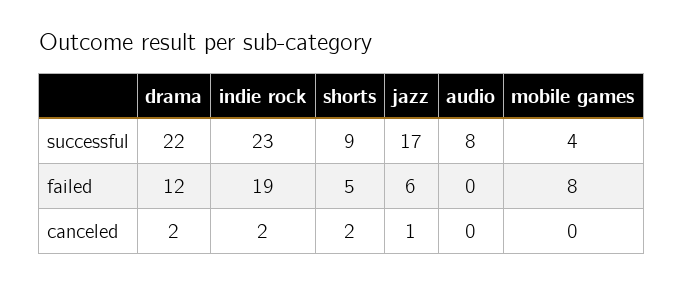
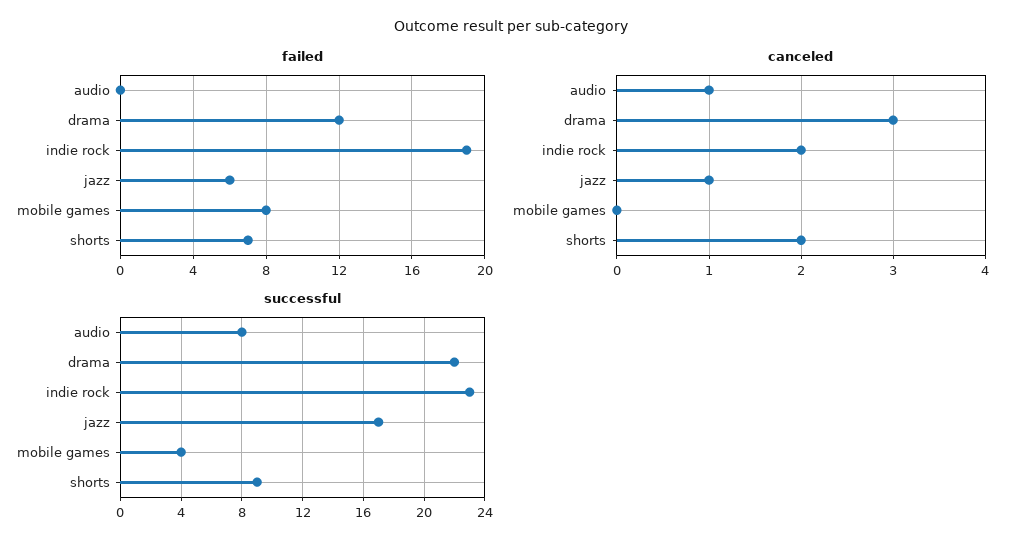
  {
    "successful": {
      "drama": 22,
      "indie rock": 23,
      "shorts": 9,
      "jazz": 17,
      "audio": 8,
      "mobile games": 4
    },
    "failed": {
      "drama": 12,
      "indie rock": 19,
-     "shorts": 5,
+     "shorts": 7,
      "jazz": 6,
      "audio": 0,
      "mobile games": 8
    },
    "canceled": {
-     "drama": 2,
+     "drama": 3,
      "indie rock": 2,
      "shorts": 2,
      "jazz": 1,
-     "audio": 0,
+     "audio": 1,
      "mobile games": 0
    }
  }

